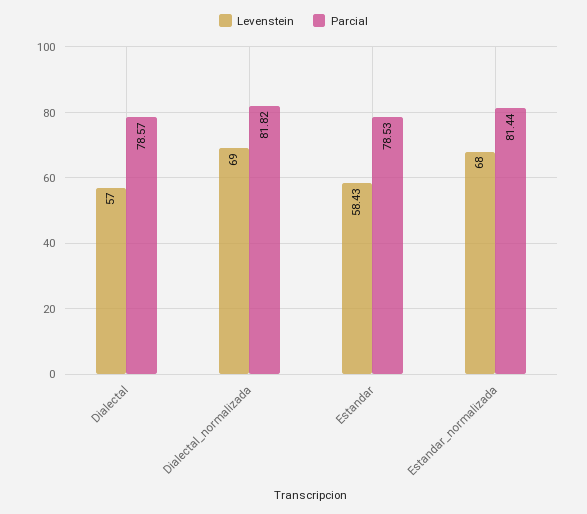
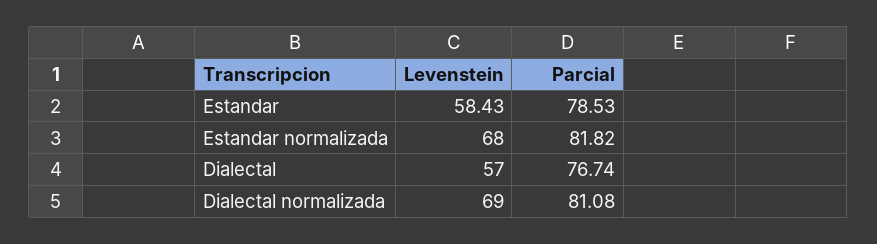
  {
    "Levenstein": {
      "Dialectal": 57,
      "Dialectal_normalizada": 69,
      "Estandar": 58.43,
      "Estandar_normalizada": 68
    },
    "Parcial": {
-     "Dialectal": 78.57,
+     "Dialectal": 76.74,
-     "Dialectal_normalizada": 81.82,
+     "Dialectal_normalizada": 81.08,
      "Estandar": 78.53,
-     "Estandar_normalizada": 81.44
+     "Estandar_normalizada": 81.82
    }
  }

